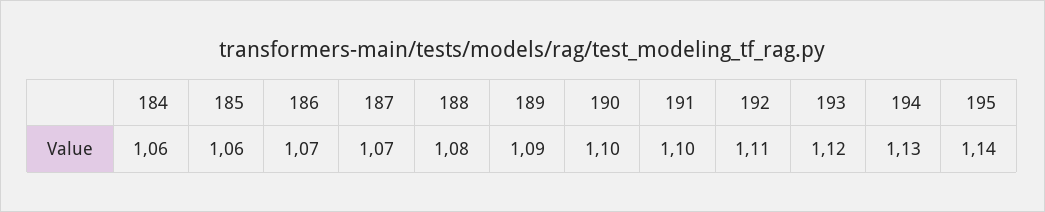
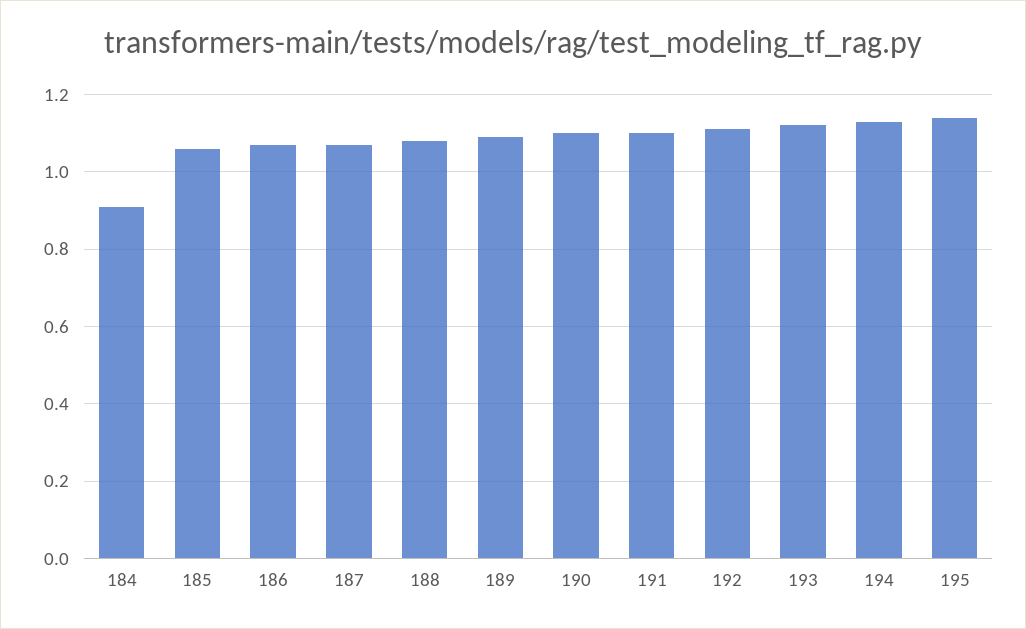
  {
-   "184": 1.06,
+   "184": 0.9,
    "185": 1.06,
    "186": 1.07,
    "187": 1.07,
    "188": 1.08,
    "189": 1.09,
    "190": 1.1,
    "191": 1.1,
    "192": 1.11,
    "193": 1.12,
    "194": 1.13,
    "195": 1.14
  }

